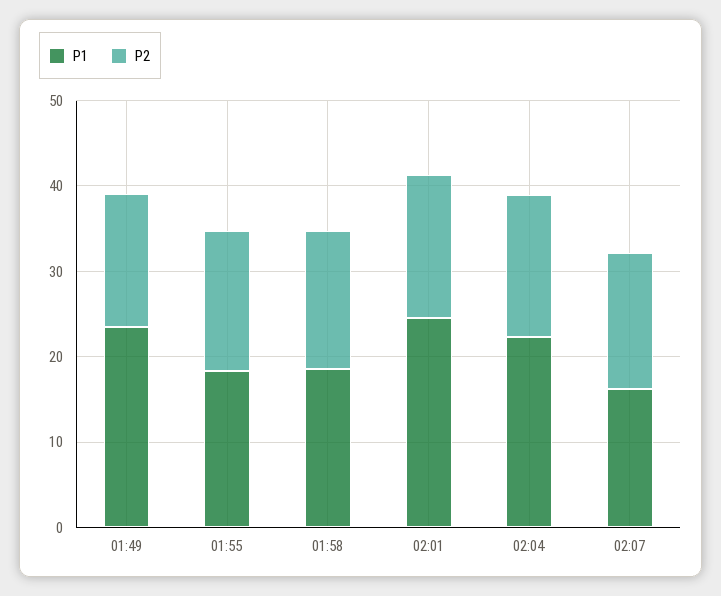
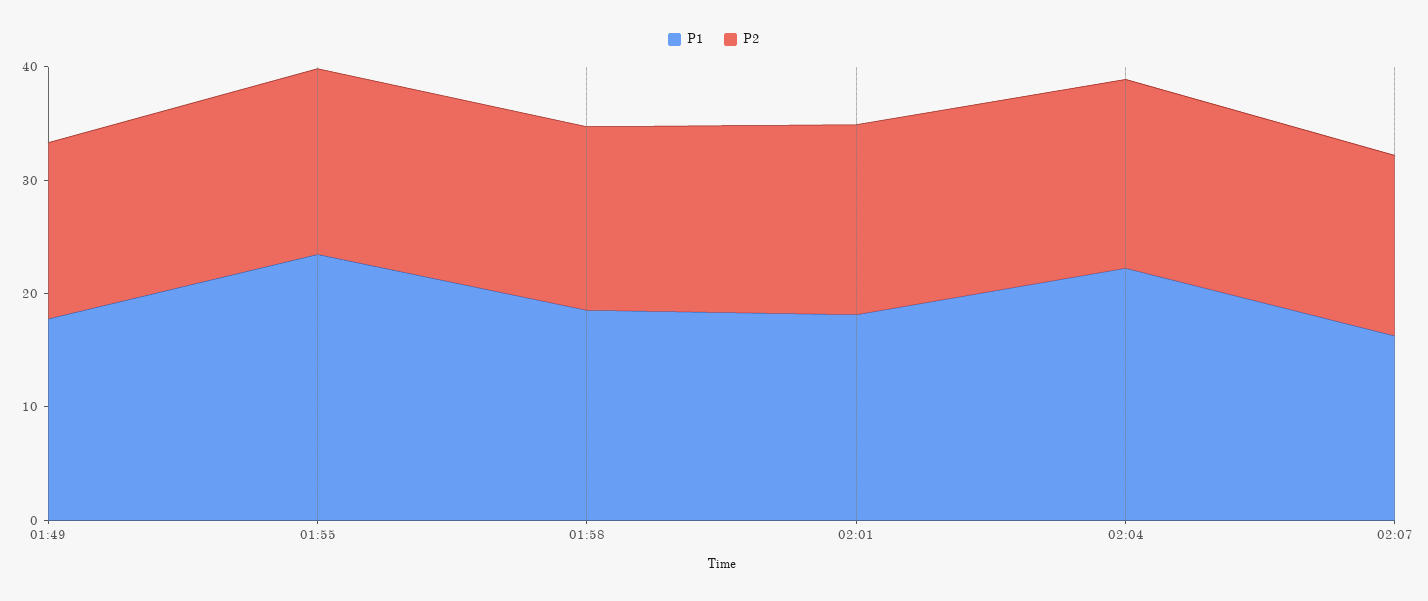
  {
    "P1": {
-     "01:49": 24,
+     "01:49": 18,
-     "01:55": 18,
+     "01:55": 24,
      "01:58": 18,
-     "02:01": 24,
+     "02:01": 18,
      "02:04": 22,
      "02:07": 16
    },
    "P2": {
      "01:49": 16,
      "01:55": 16,
      "01:58": 16,
      "02:01": 16,
      "02:04": 16,
      "02:07": 16
    }
  }

